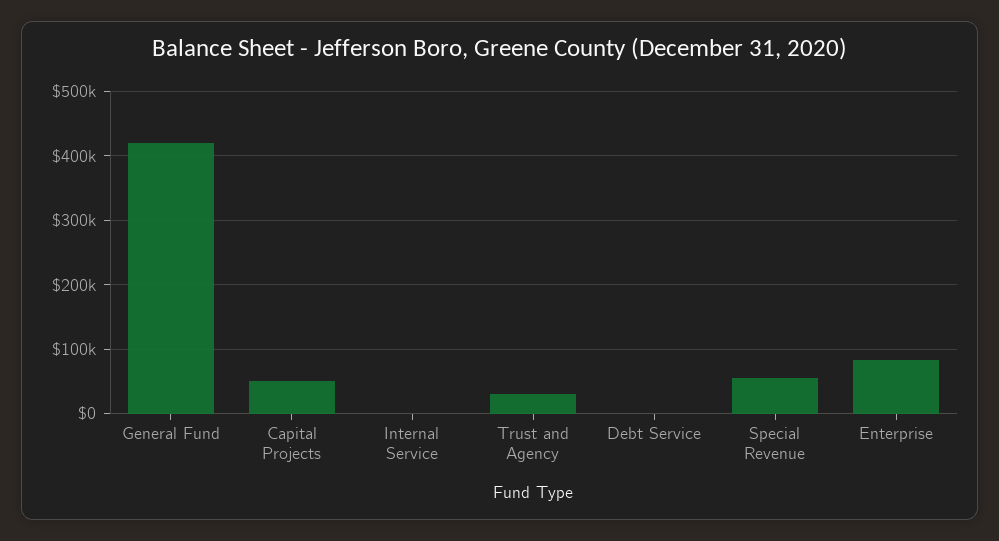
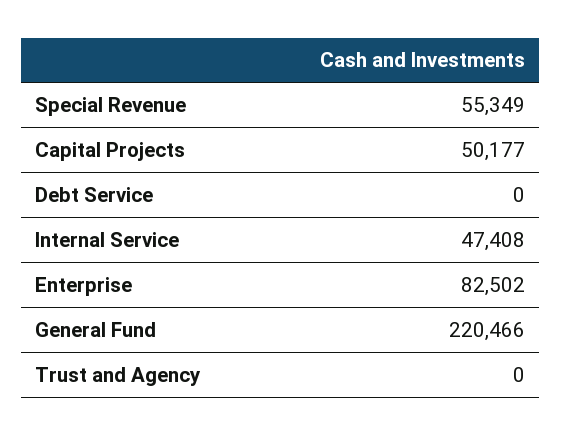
  {
-   "General Fund": 420000,
+   "General Fund": 220466,
    "Capital Projects": 50177,
-   "Internal Service": 0,
+   "Internal Service": 47408,
-   "Trust and Agency": 30000,
+   "Trust and Agency": 0,
    "Debt Service": 0,
    "Special Revenue": 55349,
    "Enterprise": 82502
  }

